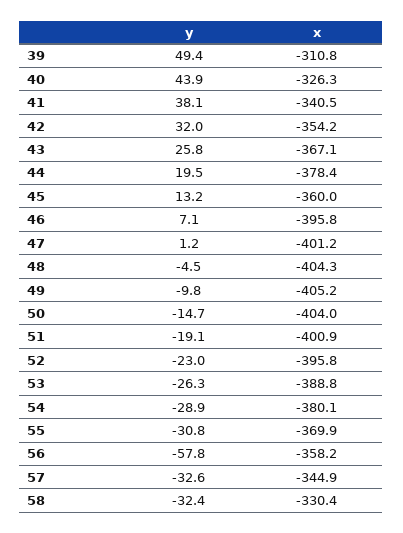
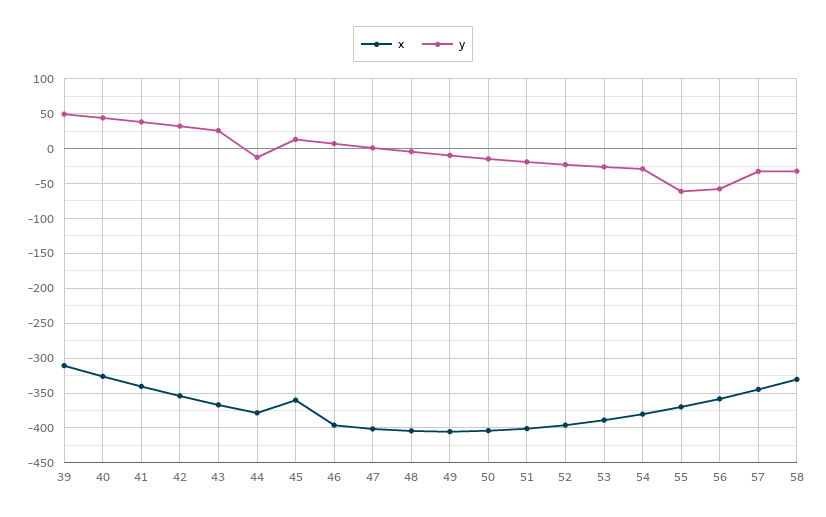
  {
    "y": {
      "39": 49.4,
      "40": 43.9,
      "41": 38.1,
      "42": 32,
      "43": 25.8,
-     "44": 19.5,
+     "44": -10,
      "45": 13.2,
      "46": 7.1,
      "47": 1.2,
      "48": -4.5,
      "49": -9.8,
      "50": -14.7,
      "51": -19.1,
      "52": -23,
      "53": -26.3,
      "54": -28.9,
-     "55": -30.8,
+     "55": -60,
      "56": -57.8,
      "57": -32.6,
      "58": -32.4
    },
    "x": {
      "39": -310.8,
      "40": -326.3,
      "41": -340.5,
      "42": -354.2,
      "43": -367.1,
      "44": -378.4,
      "45": -360,
      "46": -395.8,
      "47": -401.2,
      "48": -404.3,
      "49": -405.2,
      "50": -404,
      "51": -400.9,
      "52": -395.8,
      "53": -388.8,
      "54": -380.1,
      "55": -369.9,
      "56": -358.2,
      "57": -344.9,
      "58": -330.4
    }
  }

